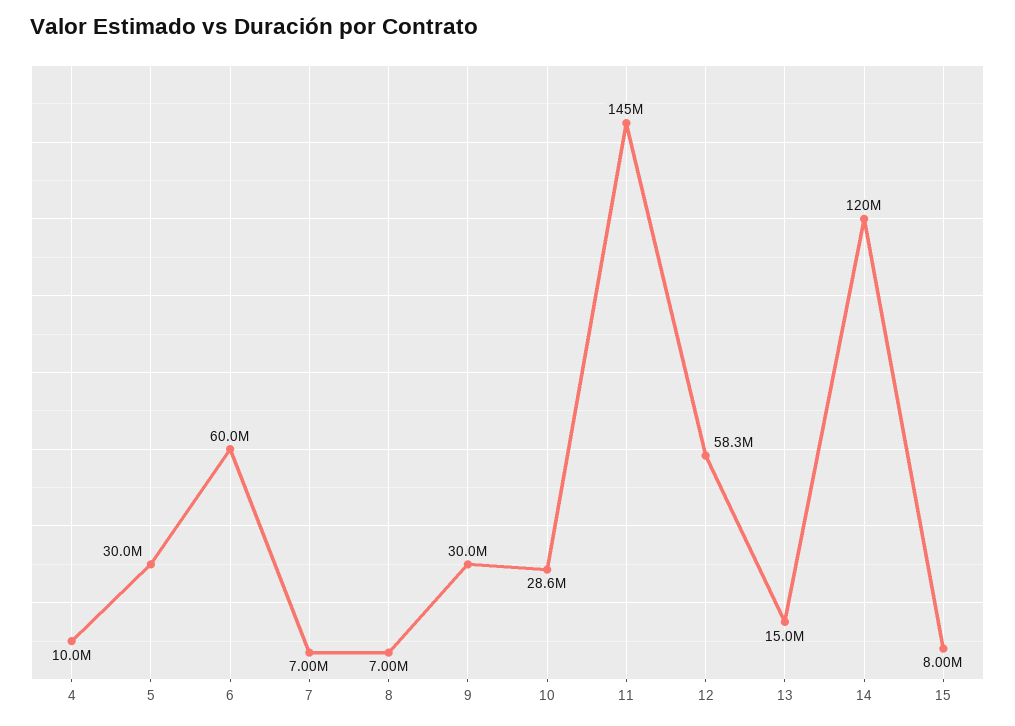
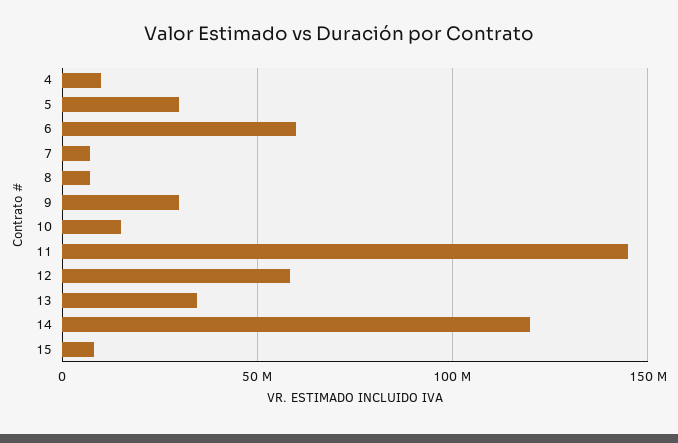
  {
    "4": 10000000,
    "5": 30000000,
    "6": 60000000,
    "7": 7000000,
    "8": 7000000,
    "9": 30000000,
-   "10": 28600000,
+   "10": 15000000,
    "11": 145000000,
    "12": 58300000,
-   "13": 15000000,
+   "13": 35000000,
    "14": 120000000,
    "15": 8000000
  }

